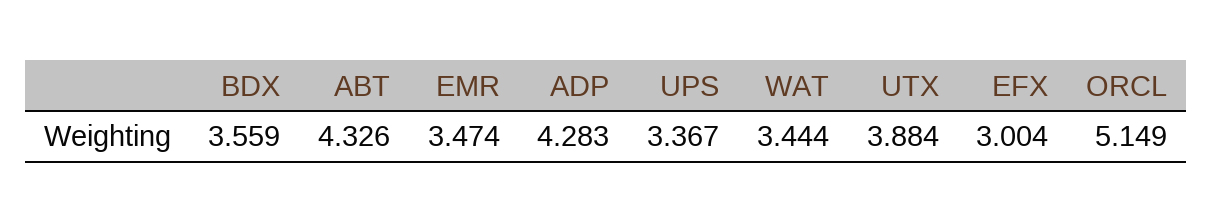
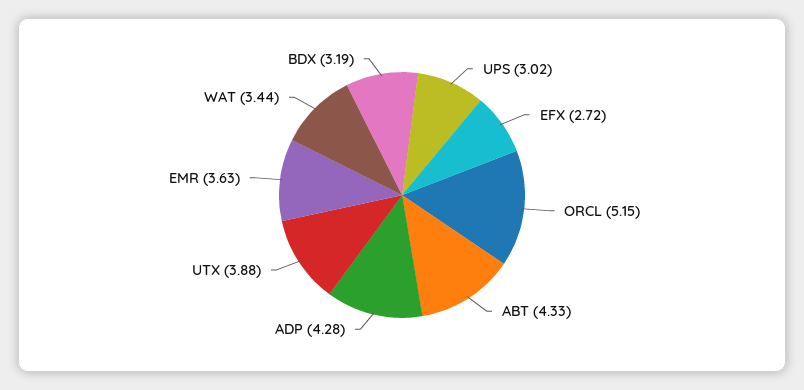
  {
-   "BDX": 3.559,
+   "BDX": 3.19,
    "ABT": 4.326,
-   "EMR": 3.474,
+   "EMR": 3.63,
    "ADP": 4.283,
-   "UPS": 3.367,
+   "UPS": 3.02,
    "WAT": 3.444,
    "UTX": 3.884,
-   "EFX": 3.004,
+   "EFX": 2.72,
    "ORCL": 5.149
  }

